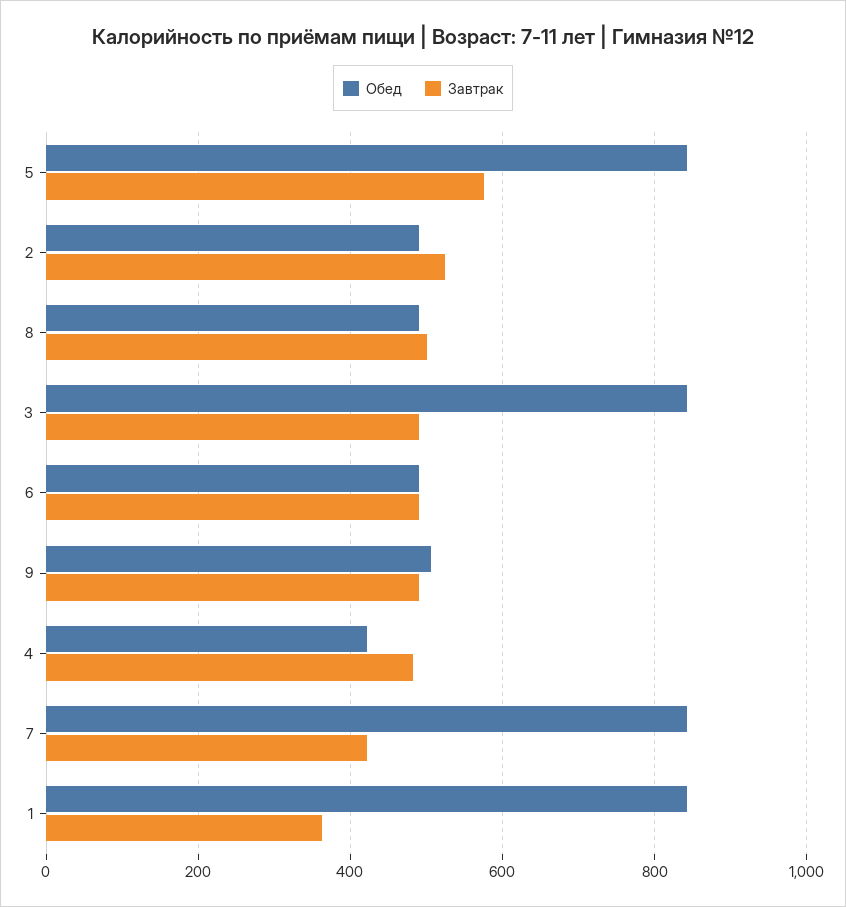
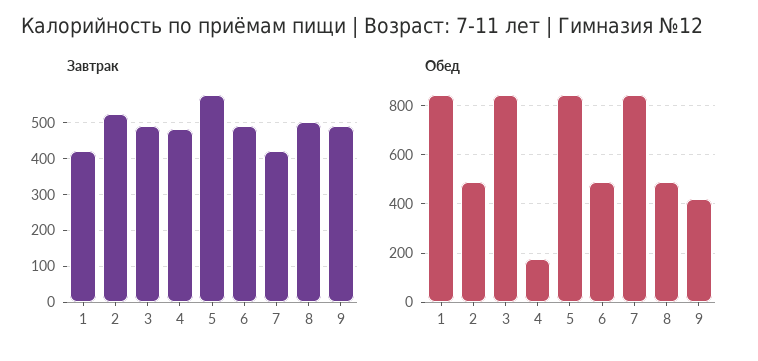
  {
    "Обед": {
      "5": 840,
      "2": 480,
      "8": 480,
      "3": 840,
      "6": 480,
-     "9": 500,
+     "9": 425,
-     "4": 420,
+     "4": 175,
      "7": 840,
      "1": 840
    },
    "Завтрак": {
      "5": 580,
      "2": 520,
      "8": 500,
      "3": 500,
      "6": 500,
      "9": 500,
      "4": 480,
      "7": 420,
-     "1": 360
+     "1": 420
    }
  }

